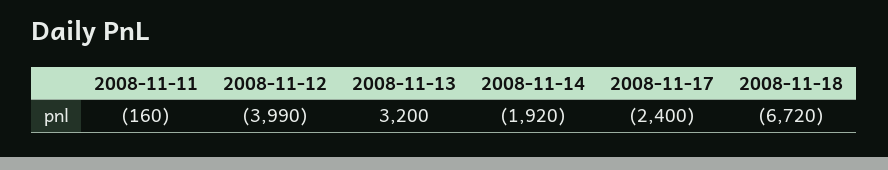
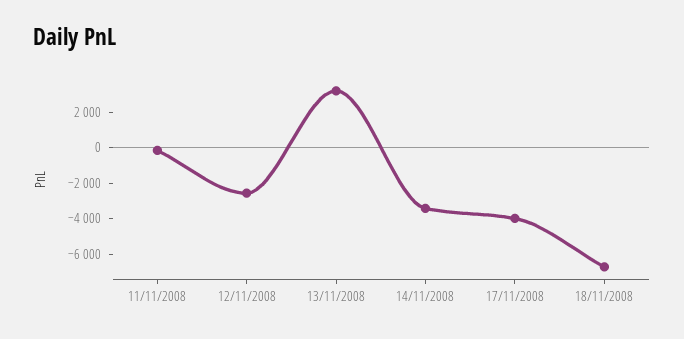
  {
    "2008-11-11": -160,
-   "2008-11-12": -3990,
+   "2008-11-12": -2500,
    "2008-11-13": 3200,
-   "2008-11-14": -1920,
+   "2008-11-14": -3500,
-   "2008-11-17": -2400,
+   "2008-11-17": -4000,
    "2008-11-18": -6720
  }

